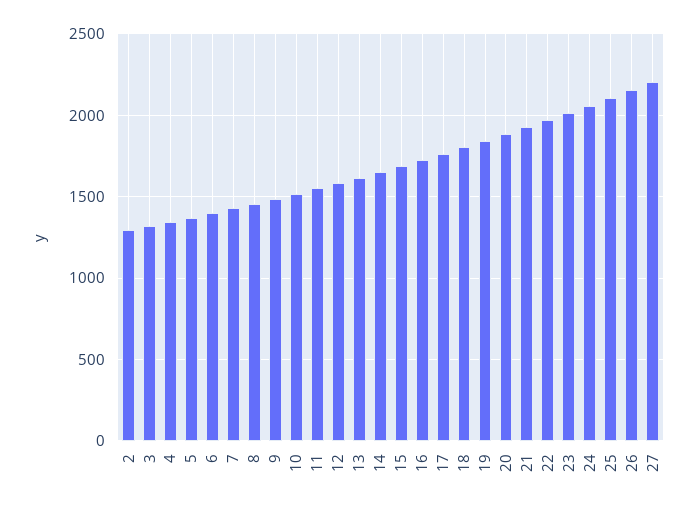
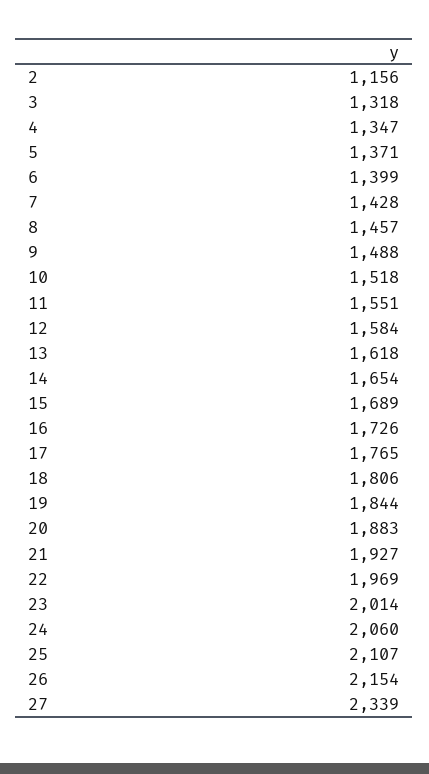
  {
-   "2": 1300,
+   "2": 1156,
    "3": 1318,
    "4": 1347,
    "5": 1371,
    "6": 1399,
    "7": 1428,
    "8": 1457,
    "9": 1488,
    "10": 1518,
    "11": 1551,
    "12": 1584,
    "13": 1618,
    "14": 1654,
    "15": 1689,
    "16": 1726,
    "17": 1765,
    "18": 1806,
    "19": 1844,
    "20": 1883,
    "21": 1927,
    "22": 1969,
    "23": 2014,
    "24": 2060,
    "25": 2107,
    "26": 2154,
-   "27": 2200
+   "27": 2339
  }

